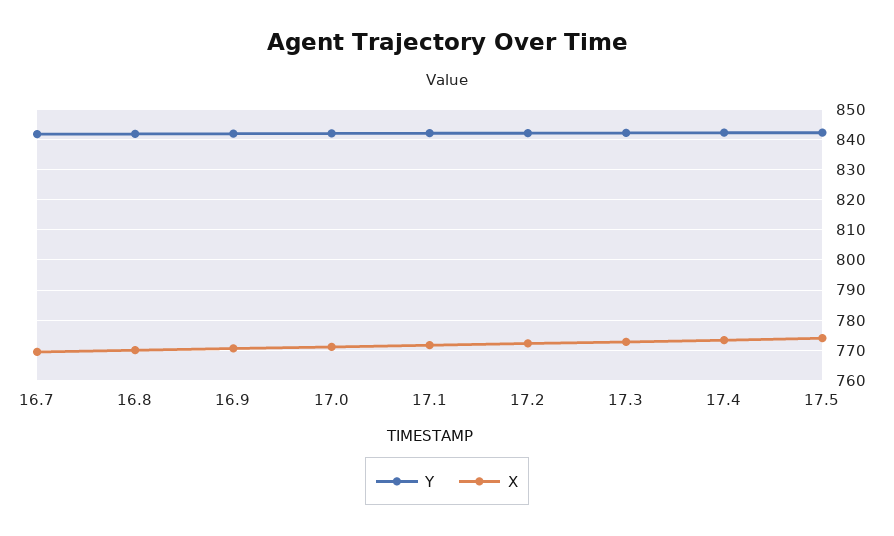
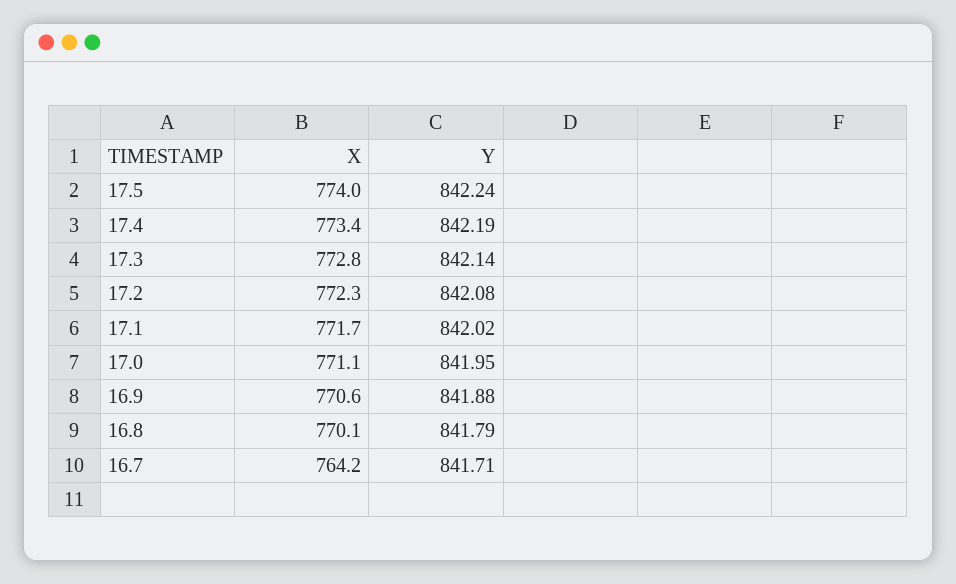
  {
    "Y": {
      "16.7": 841.71,
      "16.8": 841.79,
      "16.9": 841.88,
      "17.0": 841.95,
      "17.1": 842.02,
      "17.2": 842.08,
      "17.3": 842.14,
      "17.4": 842.19,
      "17.5": 842.24
    },
    "X": {
-     "16.7": 770,
+     "16.7": 764.2,
      "16.8": 770.1,
      "16.9": 770.6,
      "17.0": 771.1,
      "17.1": 771.7,
      "17.2": 772.3,
      "17.3": 772.8,
      "17.4": 773.4,
      "17.5": 774
    }
  }

